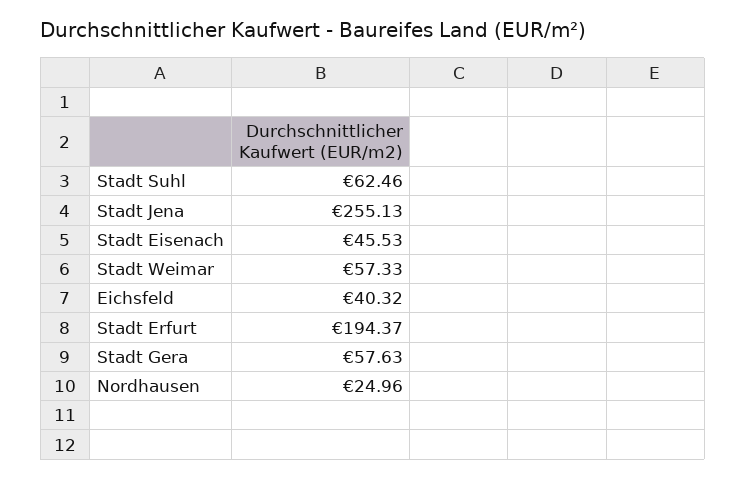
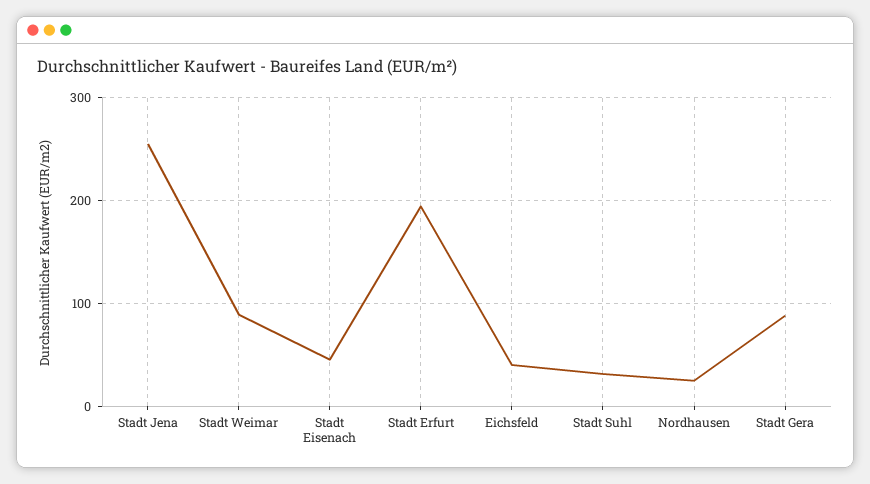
  {
-   "Stadt Suhl": 62.46,
+   "Stadt Suhl": 30,
    "Stadt Jena": 255.13,
    "Stadt Eisenach": 45.53,
-   "Stadt Weimar": 57.33,
+   "Stadt Weimar": 90,
    "Eichsfeld": 40.32,
    "Stadt Erfurt": 194.37,
-   "Stadt Gera": 57.63,
+   "Stadt Gera": 90,
    "Nordhausen": 24.96
  }

